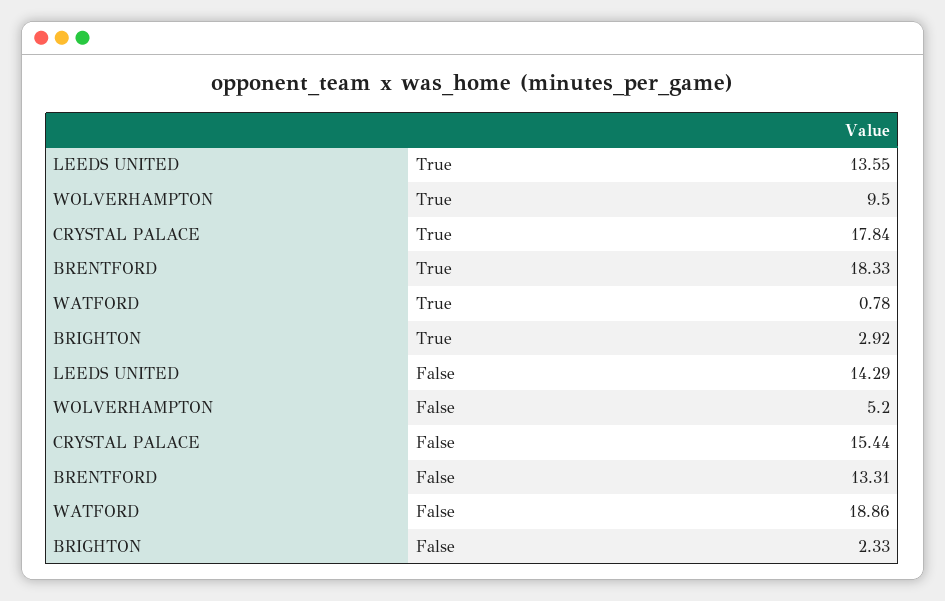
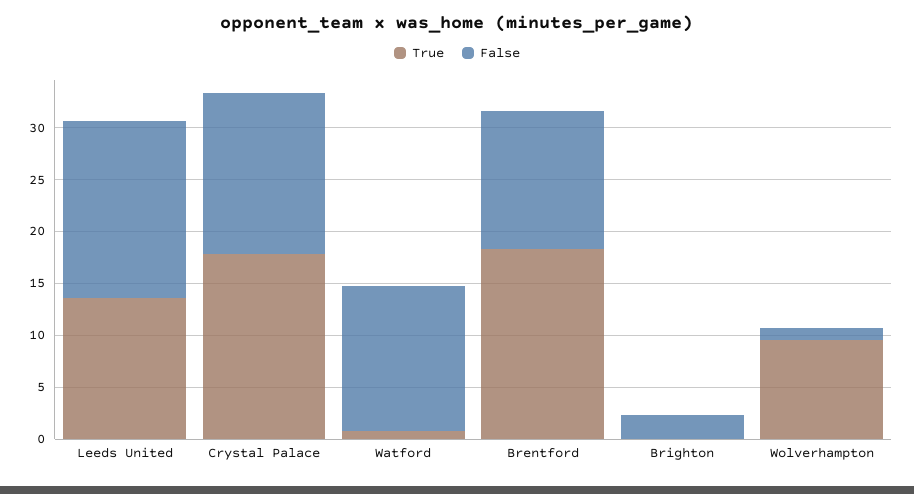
  {
    "True": {
      "LEEDS UNITED": 13.55,
      "WOLVERHAMPTON": 9.5,
      "CRYSTAL PALACE": 17.84,
      "BRENTFORD": 18.33,
      "WATFORD": 0.78,
-     "BRIGHTON": 2.92
+     "BRIGHTON": 0
    },
    "False": {
-     "LEEDS UNITED": 14.29,
+     "LEEDS UNITED": 17,
-     "WOLVERHAMPTON": 5.2,
+     "WOLVERHAMPTON": 1,
      "CRYSTAL PALACE": 15.44,
      "BRENTFORD": 13.31,
-     "WATFORD": 18.86,
+     "WATFORD": 14,
      "BRIGHTON": 2.33
    }
  }

